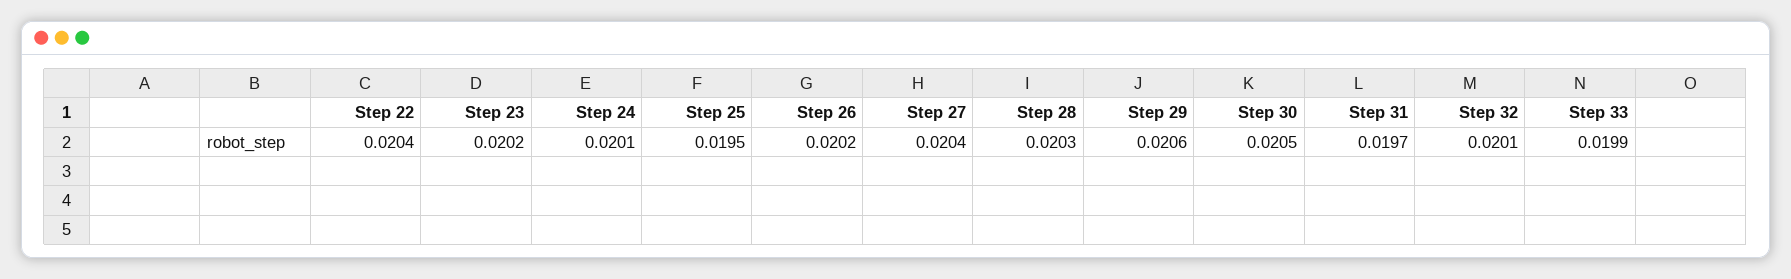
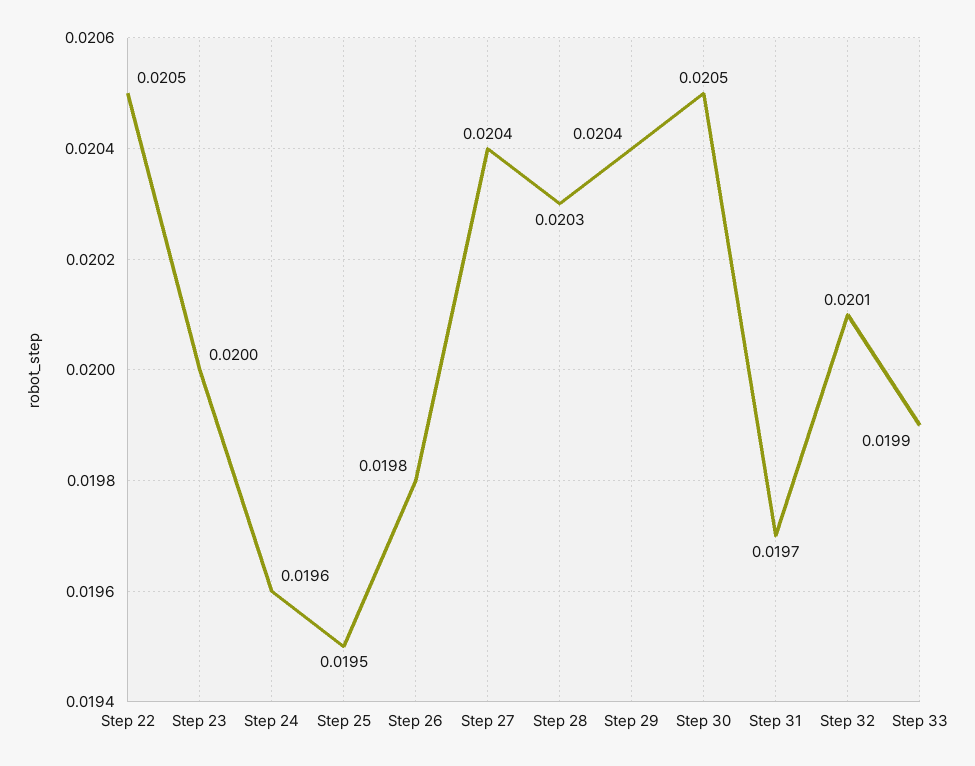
  {
-   "Step 22": 0.0204,
+   "Step 22": 0.0205,
-   "Step 23": 0.0202,
+   "Step 23": 0.02,
-   "Step 24": 0.0201,
+   "Step 24": 0.0196,
    "Step 25": 0.0195,
-   "Step 26": 0.0202,
+   "Step 26": 0.0198,
    "Step 27": 0.0204,
    "Step 28": 0.0203,
-   "Step 29": 0.0206,
+   "Step 29": 0.0204,
    "Step 30": 0.0205,
    "Step 31": 0.0197,
    "Step 32": 0.0201,
    "Step 33": 0.0199
  }

